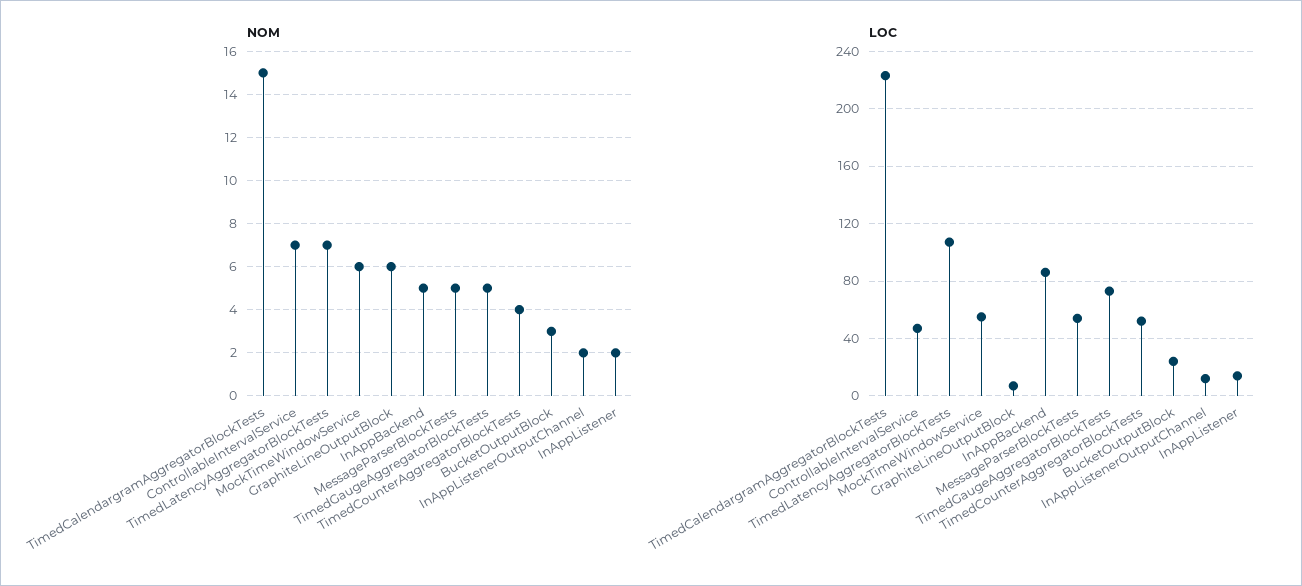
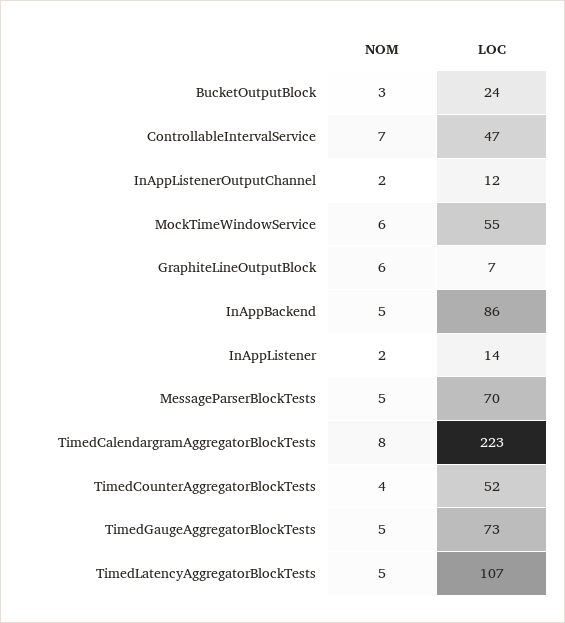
  {
    "NOM": {
-     "TimedCalendargramAggregatorBlockTests": 15,
+     "TimedCalendargramAggregatorBlockTests": 8,
      "ControllableIntervalService": 7,
-     "TimedLatencyAggregatorBlockTests": 7,
+     "TimedLatencyAggregatorBlockTests": 5,
      "MockTimeWindowService": 6,
      "GraphiteLineOutputBlock": 6,
      "InAppBackend": 5,
      "MessageParserBlockTests": 5,
      "TimedGaugeAggregatorBlockTests": 5,
      "TimedCounterAggregatorBlockTests": 4,
      "BucketOutputBlock": 3,
      "InAppListenerOutputChannel": 2,
      "InAppListener": 2
    },
    "LOC": {
      "TimedCalendargramAggregatorBlockTests": 223,
      "ControllableIntervalService": 47,
      "TimedLatencyAggregatorBlockTests": 107,
      "MockTimeWindowService": 55,
      "GraphiteLineOutputBlock": 7,
      "InAppBackend": 86,
-     "MessageParserBlockTests": 55,
+     "MessageParserBlockTests": 70,
      "TimedGaugeAggregatorBlockTests": 73,
      "TimedCounterAggregatorBlockTests": 52,
      "BucketOutputBlock": 24,
      "InAppListenerOutputChannel": 12,
      "InAppListener": 14
    }
  }

